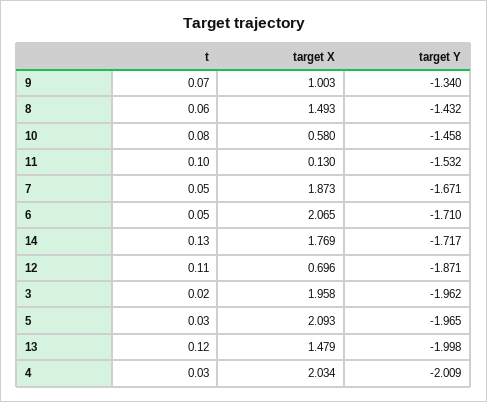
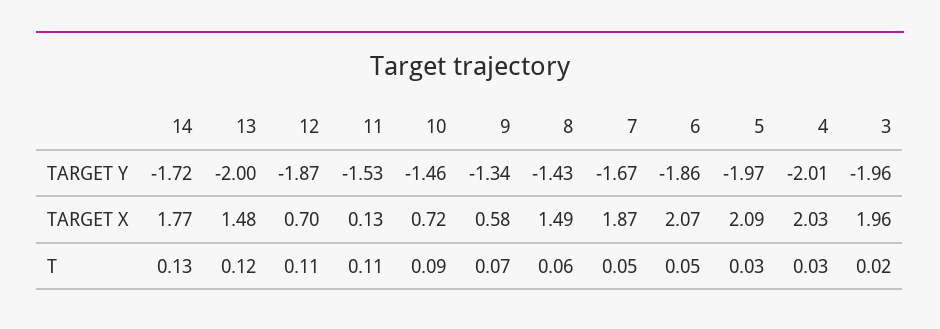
  {
    "t": {
      "9": 0.07,
      "8": 0.06,
-     "10": 0.08,
+     "10": 0.09,
-     "11": 0.1,
+     "11": 0.11,
      "7": 0.05,
      "6": 0.05,
      "14": 0.13,
      "12": 0.11,
      "3": 0.02,
      "5": 0.03,
      "13": 0.12,
      "4": 0.03
    },
    "target X": {
-     "9": 1.003,
+     "9": 0.58,
      "8": 1.493,
-     "10": 0.58,
+     "10": 0.72,
      "11": 0.13,
      "7": 1.873,
      "6": 2.065,
      "14": 1.769,
      "12": 0.696,
      "3": 1.958,
      "5": 2.093,
      "13": 1.479,
      "4": 2.034
    },
    "target Y": {
      "9": -1.34,
      "8": -1.432,
      "10": -1.458,
      "11": -1.532,
      "7": -1.671,
-     "6": -1.71,
+     "6": -1.86,
      "14": -1.717,
      "12": -1.871,
      "3": -1.962,
      "5": -1.965,
      "13": -1.998,
      "4": -2.009
    }
  }

